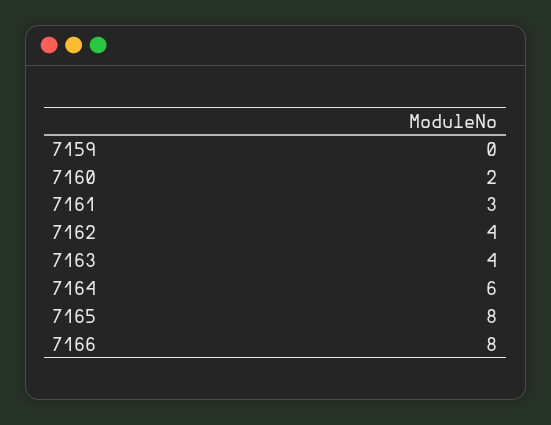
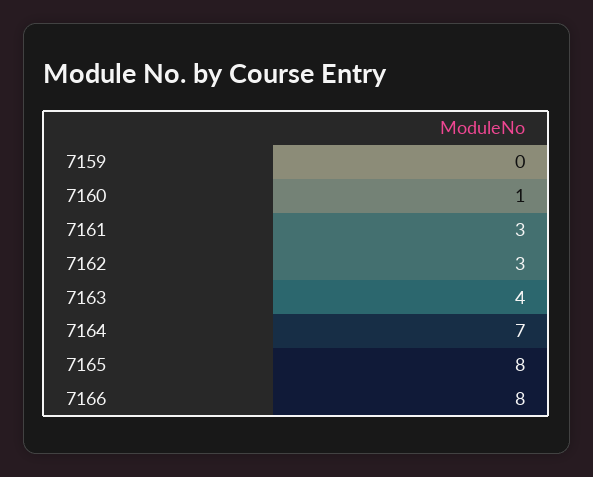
  {
    "7159": 0,
-   "7160": 2,
+   "7160": 1,
    "7161": 3,
-   "7162": 4,
+   "7162": 3,
    "7163": 4,
-   "7164": 6,
+   "7164": 7,
    "7165": 8,
    "7166": 8
  }

